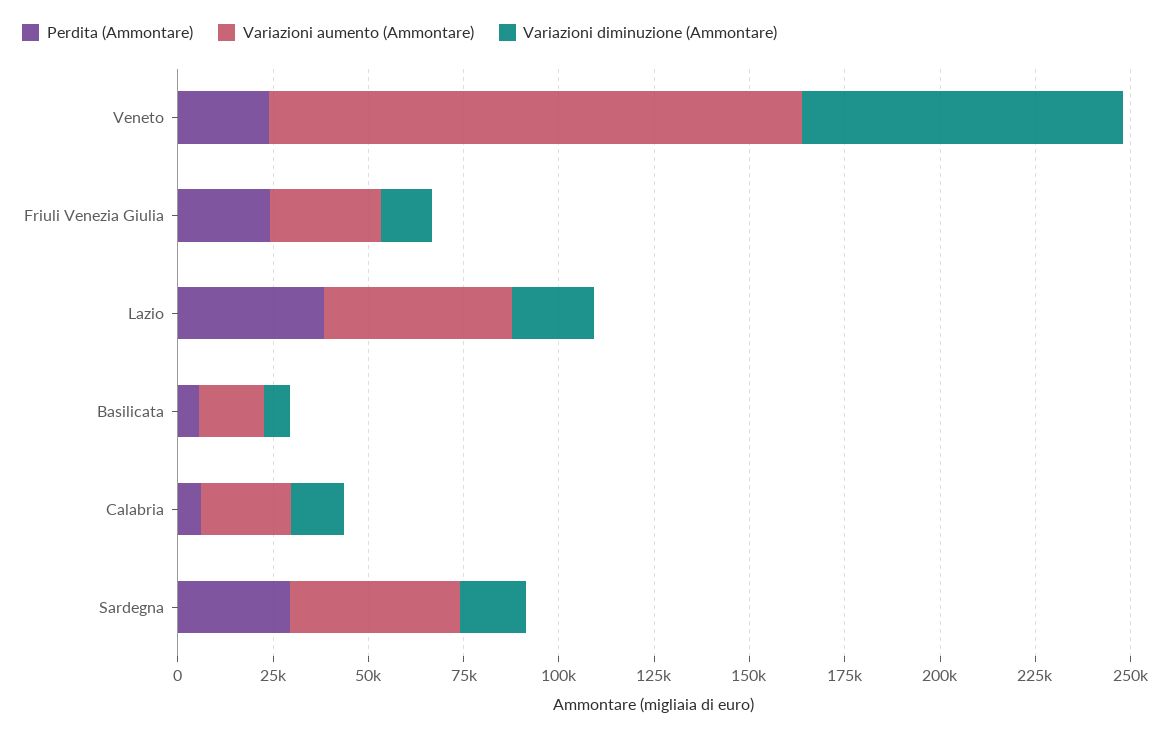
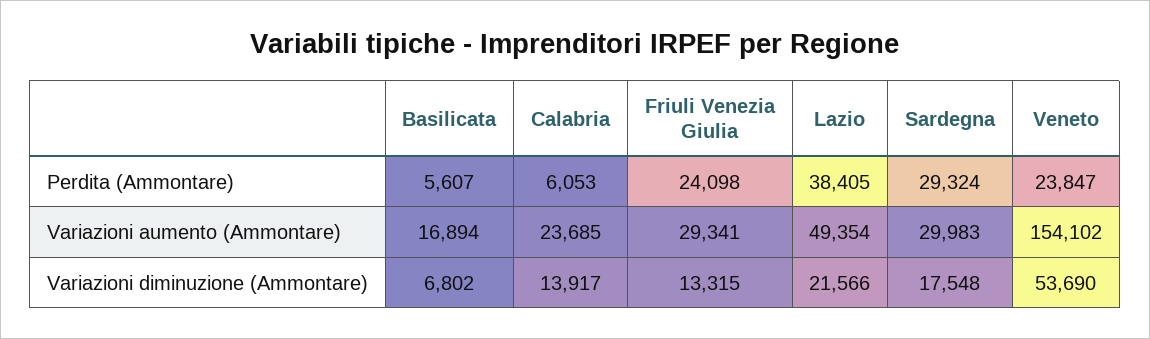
  {
    "Perdita (Ammontare)": {
      "Veneto": 23847,
      "Friuli Venezia Giulia": 24098,
      "Lazio": 38405,
      "Basilicata": 5607,
      "Calabria": 6053,
      "Sardegna": 29324
    },
    "Variazioni aumento (Ammontare)": {
-     "Veneto": 140000,
+     "Veneto": 154102,
      "Friuli Venezia Giulia": 29341,
      "Lazio": 49354,
      "Basilicata": 16894,
      "Calabria": 23685,
-     "Sardegna": 45000
+     "Sardegna": 29983
    },
    "Variazioni diminuzione (Ammontare)": {
-     "Veneto": 85000,
+     "Veneto": 53690,
      "Friuli Venezia Giulia": 13315,
      "Lazio": 21566,
      "Basilicata": 6802,
      "Calabria": 13917,
      "Sardegna": 17548
    }
  }

